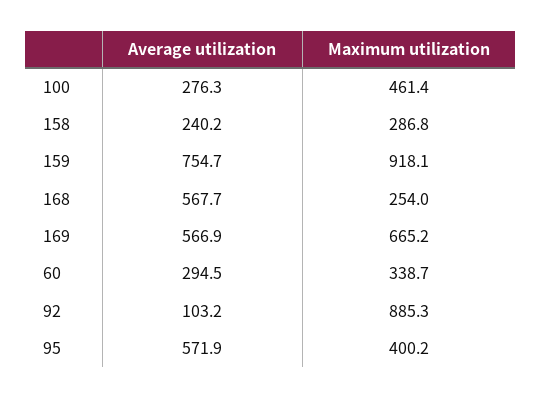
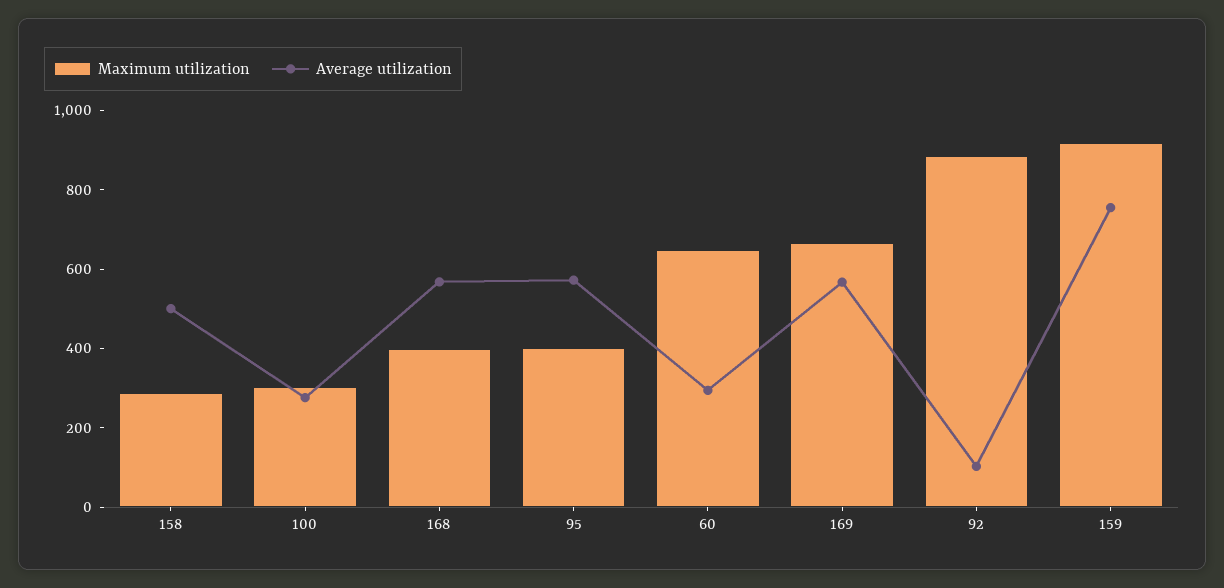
  {
    "Average utilization": {
      "100": 276.3,
-     "158": 240.2,
+     "158": 500,
      "159": 754.7,
      "168": 567.7,
      "169": 566.9,
      "60": 294.5,
      "92": 103.2,
      "95": 571.9
    },
    "Maximum utilization": {
-     "100": 461.4,
+     "100": 300,
      "158": 286.8,
      "159": 918.1,
-     "168": 254,
+     "168": 400,
      "169": 665.2,
-     "60": 338.7,
+     "60": 650,
      "92": 885.3,
      "95": 400.2
    }
  }

